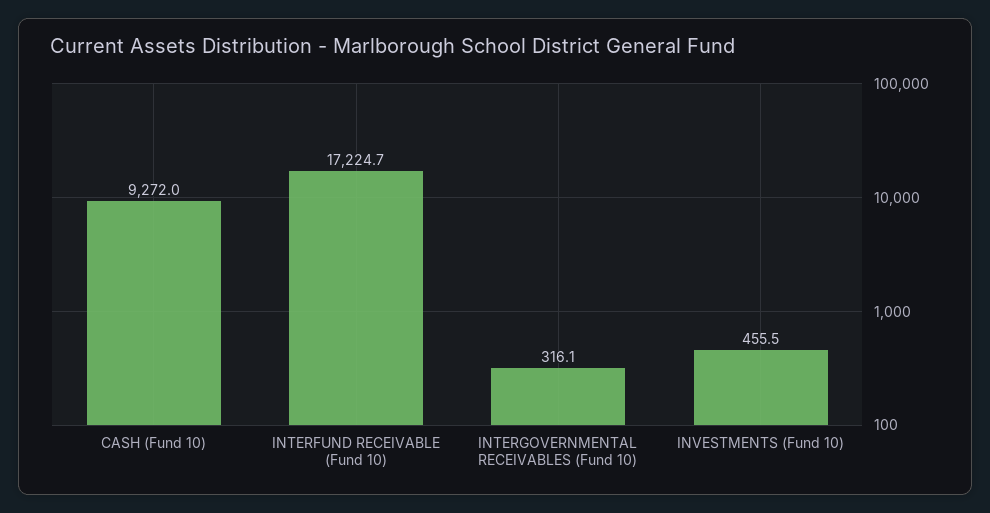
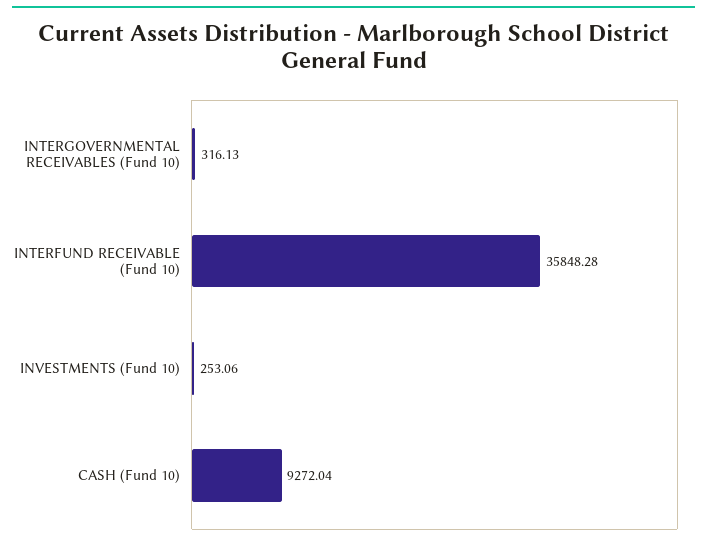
  {
    "CASH (Fund 10)": 9272.04,
-   "INTERFUND RECEIVABLE (Fund 10)": 17224.7,
+   "INTERFUND RECEIVABLE (Fund 10)": 35848.28,
    "INTERGOVERNMENTAL RECEIVABLES (Fund 10)": 316.13,
-   "INVESTMENTS (Fund 10)": 455.5
+   "INVESTMENTS (Fund 10)": 253.06
  }

